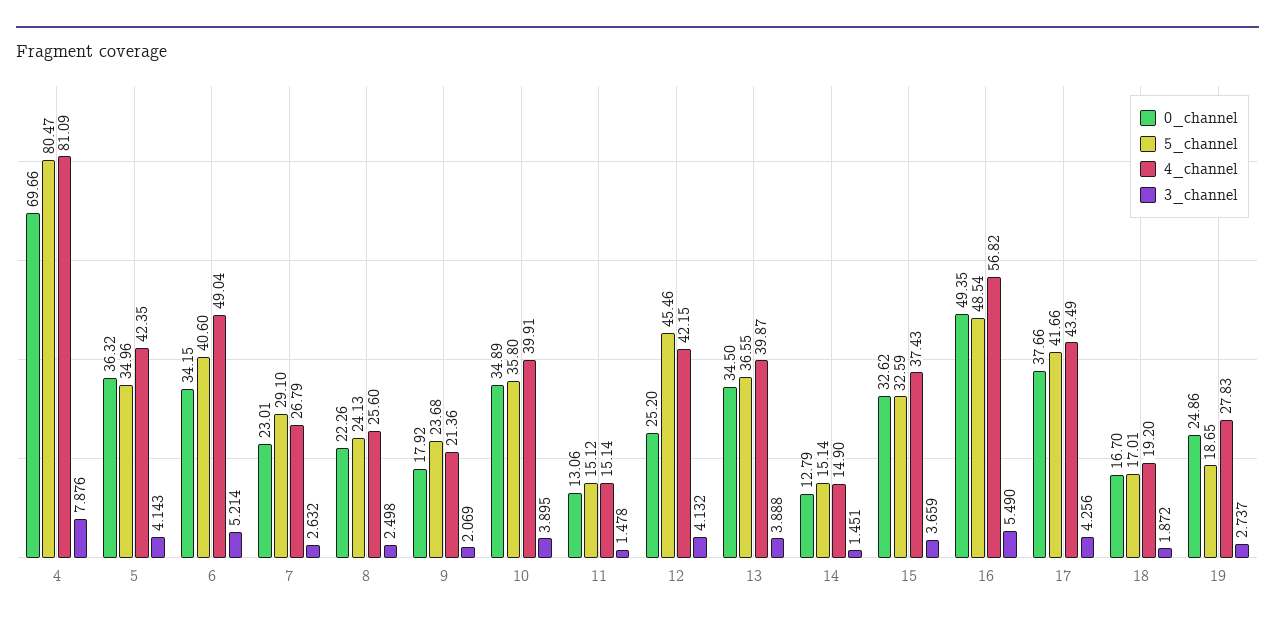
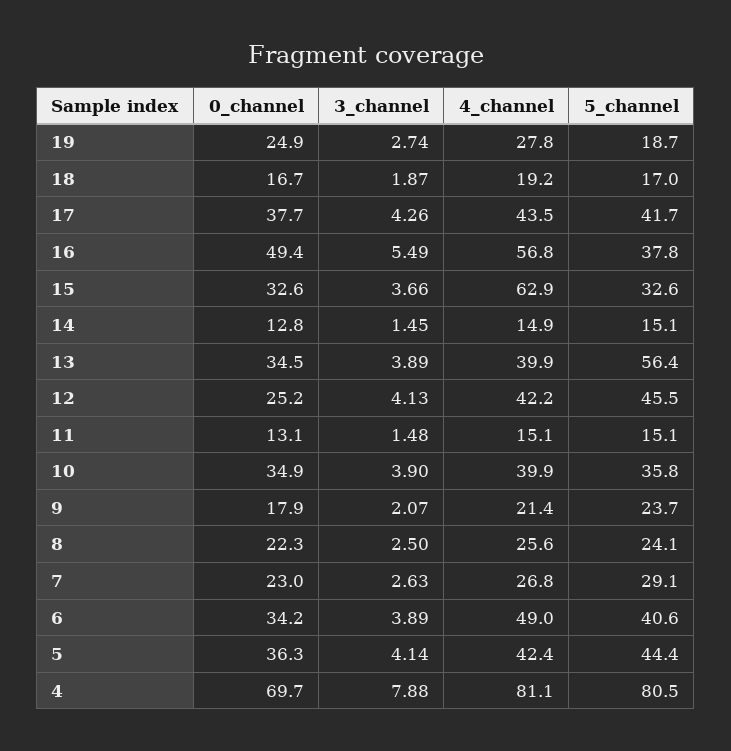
  {
    "0_channel": {
      "4": 69.66,
      "5": 36.32,
      "6": 34.15,
      "7": 23.01,
      "8": 22.26,
      "9": 17.92,
      "10": 34.89,
      "11": 13.06,
      "12": 25.2,
      "13": 34.5,
      "14": 12.79,
      "15": 32.62,
      "16": 49.35,
      "17": 37.66,
      "18": 16.7,
      "19": 24.86
    },
    "5_channel": {
      "4": 80.47,
-     "5": 34.96,
+     "5": 44.4,
      "6": 40.6,
      "7": 29.1,
      "8": 24.13,
      "9": 23.68,
      "10": 35.8,
      "11": 15.12,
      "12": 45.46,
-     "13": 36.55,
+     "13": 56.4,
      "14": 15.14,
      "15": 32.59,
-     "16": 48.54,
+     "16": 37.8,
      "17": 41.66,
      "18": 17.01,
      "19": 18.65
    },
    "4_channel": {
      "4": 81.09,
      "5": 42.35,
      "6": 49.04,
      "7": 26.79,
      "8": 25.6,
      "9": 21.36,
      "10": 39.91,
      "11": 15.14,
      "12": 42.15,
      "13": 39.87,
      "14": 14.9,
-     "15": 37.43,
+     "15": 62.9,
      "16": 56.82,
      "17": 43.49,
      "18": 19.2,
      "19": 27.83
    },
    "3_channel": {
      "4": 7.876,
      "5": 4.143,
-     "6": 5.214,
+     "6": 3.89,
      "7": 2.632,
      "8": 2.498,
      "9": 2.069,
      "10": 3.895,
      "11": 1.478,
      "12": 4.132,
      "13": 3.888,
      "14": 1.451,
      "15": 3.659,
      "16": 5.49,
      "17": 4.256,
      "18": 1.872,
      "19": 2.737
    }
  }

